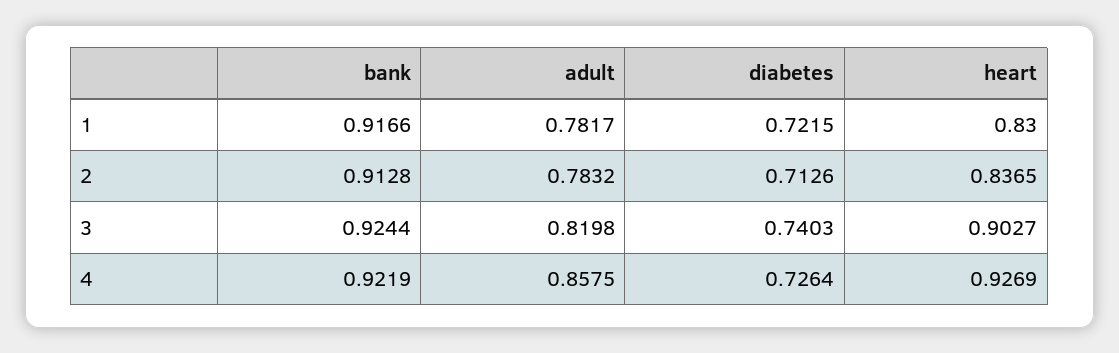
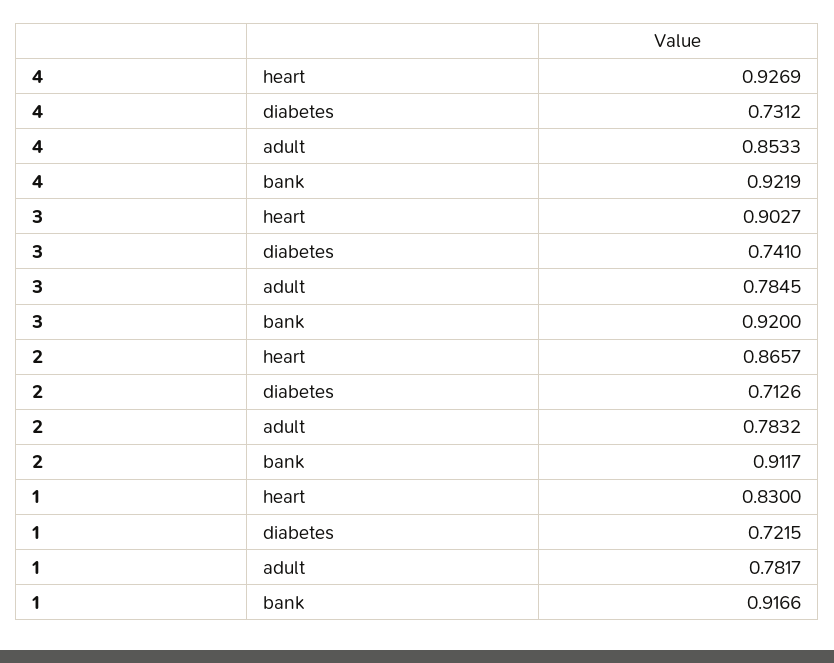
  {
    "bank": {
      "1": 0.9166,
-     "2": 0.9128,
+     "2": 0.9117,
-     "3": 0.9244,
+     "3": 0.92,
      "4": 0.9219
    },
    "adult": {
      "1": 0.7817,
      "2": 0.7832,
-     "3": 0.8198,
+     "3": 0.7845,
-     "4": 0.8575
+     "4": 0.8533
    },
    "diabetes": {
      "1": 0.7215,
      "2": 0.7126,
-     "3": 0.7403,
+     "3": 0.741,
-     "4": 0.7264
+     "4": 0.7312
    },
    "heart": {
      "1": 0.83,
-     "2": 0.8365,
+     "2": 0.8657,
      "3": 0.9027,
      "4": 0.9269
    }
  }

